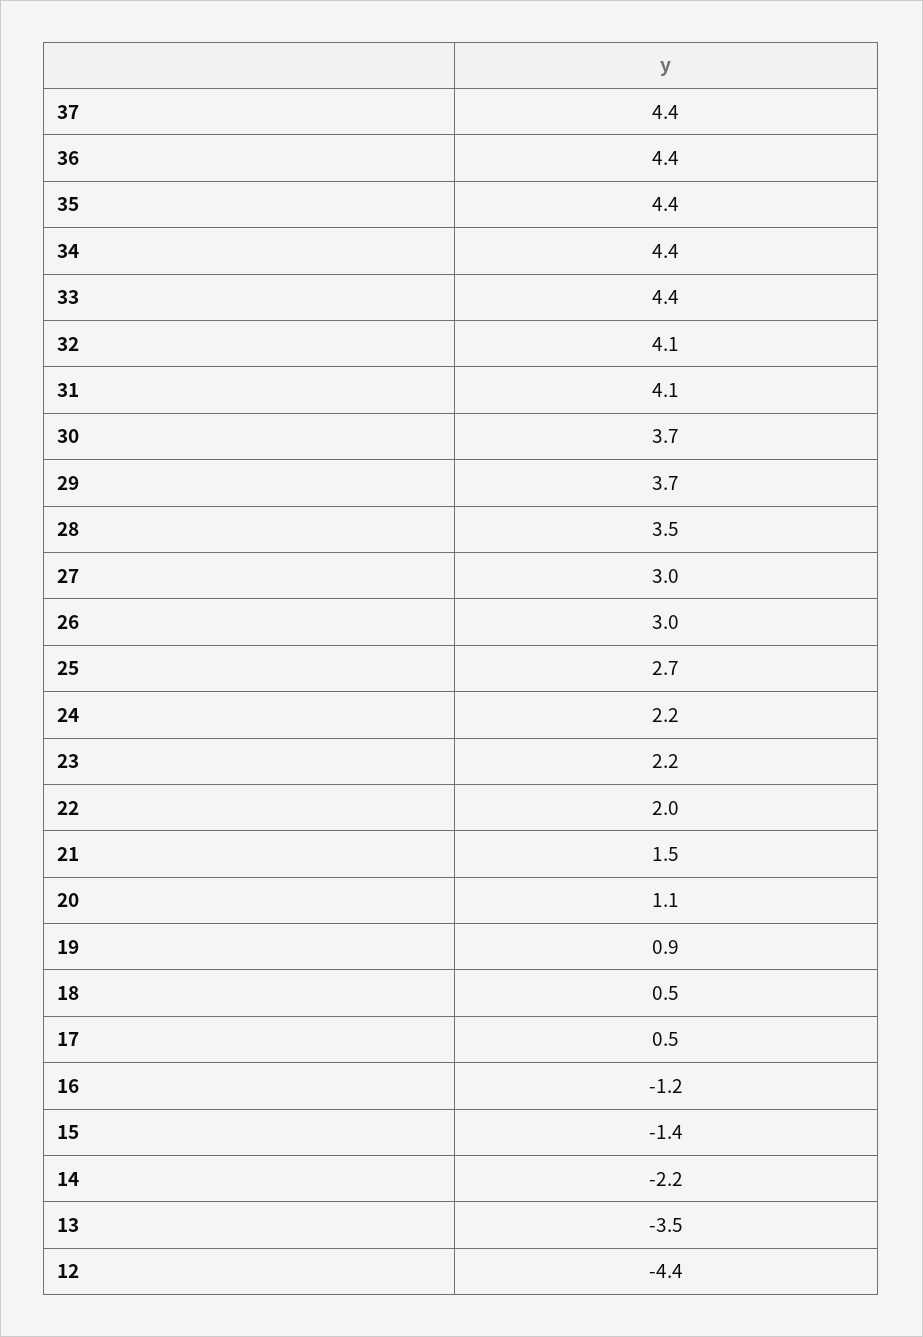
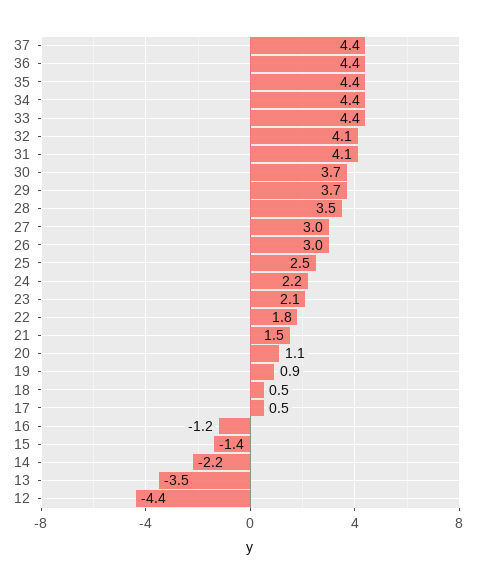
  {
    "37": 4.4,
    "36": 4.4,
    "35": 4.4,
    "34": 4.4,
    "33": 4.4,
    "32": 4.1,
    "31": 4.1,
    "30": 3.7,
    "29": 3.7,
    "28": 3.5,
    "27": 3,
    "26": 3,
-   "25": 2.7,
+   "25": 2.5,
    "24": 2.2,
-   "23": 2.2,
+   "23": 2.1,
-   "22": 2,
+   "22": 1.8,
    "21": 1.5,
    "20": 1.1,
    "19": 0.9,
    "18": 0.5,
    "17": 0.5,
    "16": -1.2,
    "15": -1.4,
    "14": -2.2,
    "13": -3.5,
    "12": -4.4
  }

